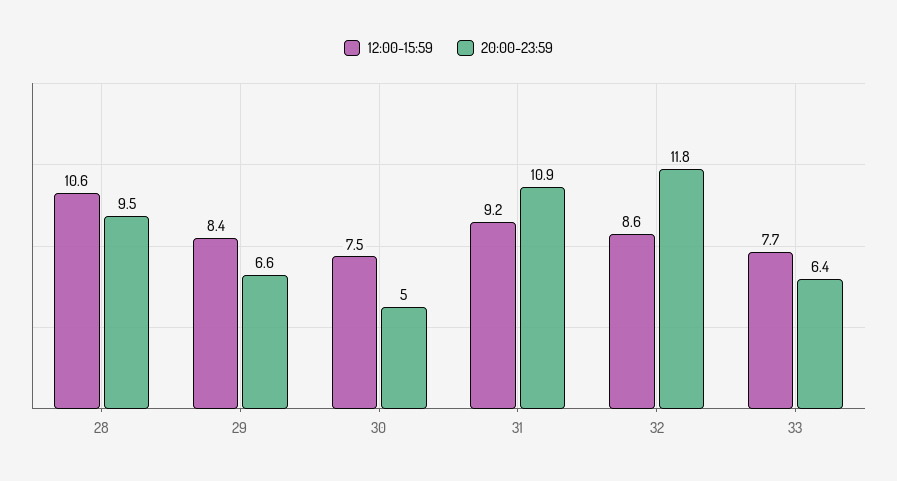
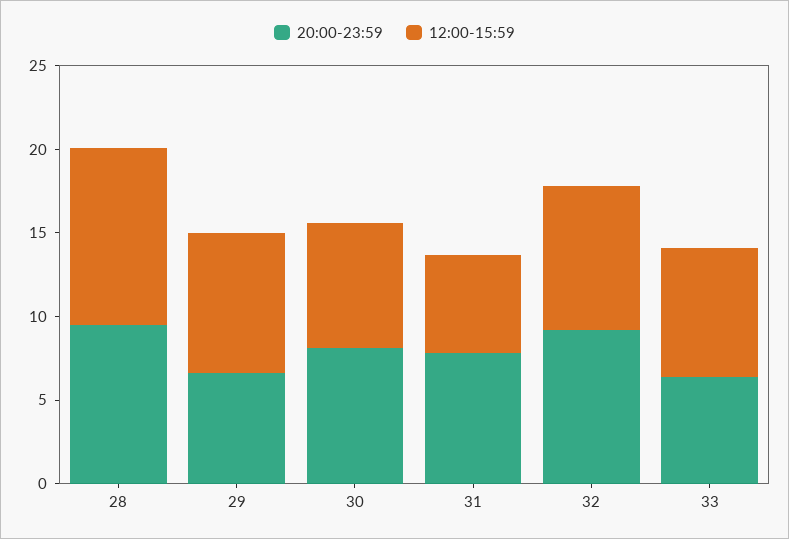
  {
    "12:00-15:59": {
      "28": 10.6,
      "29": 8.4,
      "30": 7.5,
-     "31": 9.2,
+     "31": 6,
      "32": 8.6,
      "33": 7.7
    },
    "20:00-23:59": {
      "28": 9.5,
      "29": 6.6,
-     "30": 5,
+     "30": 8,
-     "31": 10.9,
+     "31": 8,
-     "32": 11.8,
+     "32": 9,
      "33": 6.4
    }
  }

